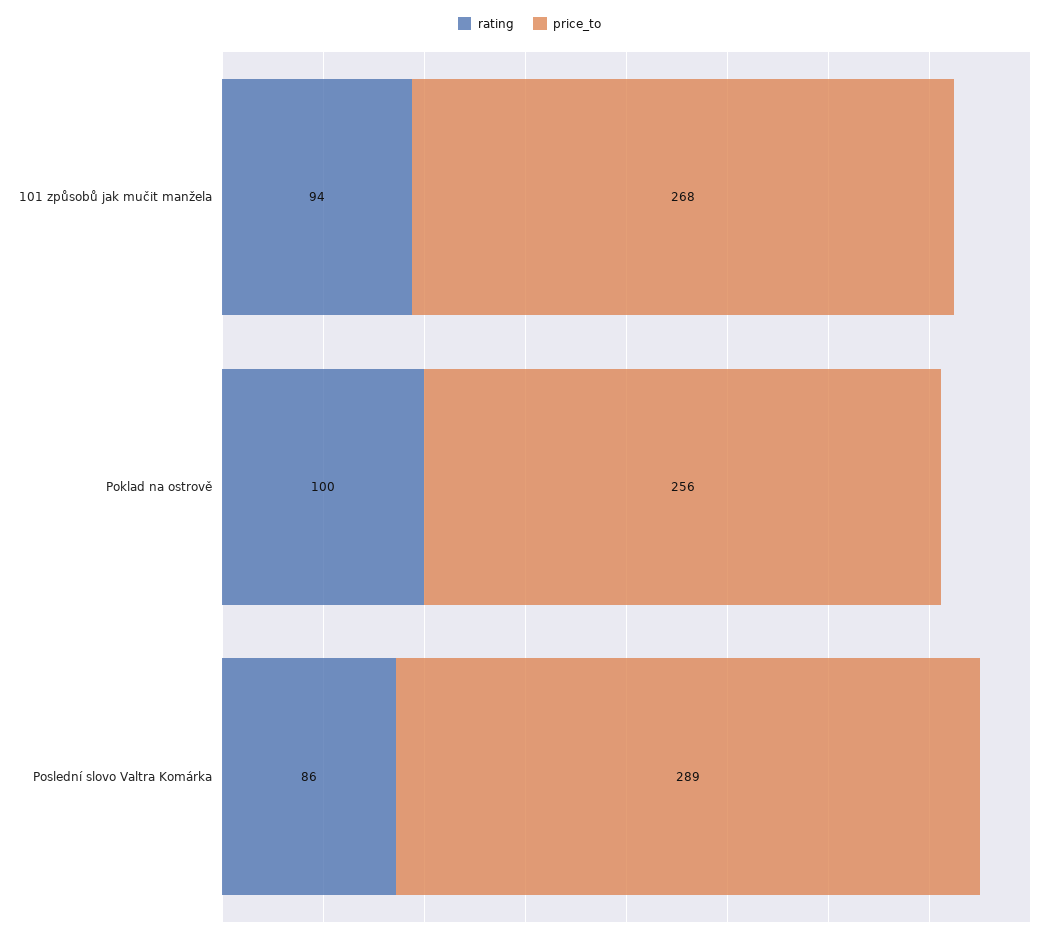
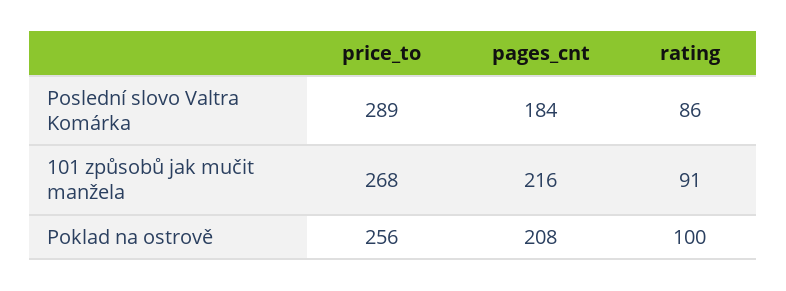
  {
    "rating": {
-     "101 způsobů jak mučit manžela": 94,
+     "101 způsobů jak mučit manžela": 91,
      "Poklad na ostrově": 100,
      "Poslední slovo Valtra Komárka": 86
    },
    "price_to": {
      "101 způsobů jak mučit manžela": 268,
      "Poklad na ostrově": 256,
      "Poslední slovo Valtra Komárka": 289
-   }
+   },
+   "pages_cnt": {
+     "Poslední slovo Valtra Komárka": 184,
+     "101 způsobů jak mučit manžela": 216,
+     "Poklad na ostrově": 208
+   }
  }

